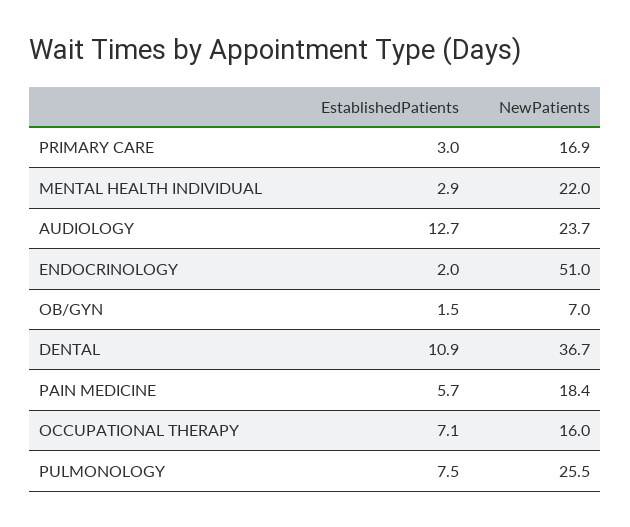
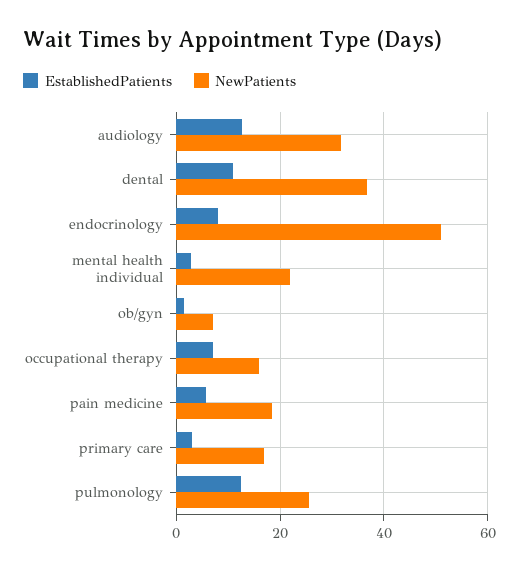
  {
    "EstablishedPatients": {
      "PRIMARY CARE": 3,
      "MENTAL HEALTH INDIVIDUAL": 2.9,
      "AUDIOLOGY": 12.7,
-     "ENDOCRINOLOGY": 2,
+     "ENDOCRINOLOGY": 8,
      "OB/GYN": 1.5,
      "DENTAL": 10.9,
      "PAIN MEDICINE": 5.7,
      "OCCUPATIONAL THERAPY": 7.1,
-     "PULMONOLOGY": 7.5
+     "PULMONOLOGY": 12
    },
    "NewPatients": {
      "PRIMARY CARE": 16.9,
      "MENTAL HEALTH INDIVIDUAL": 22,
-     "AUDIOLOGY": 23.7,
+     "AUDIOLOGY": 32,
      "ENDOCRINOLOGY": 51,
      "OB/GYN": 7,
      "DENTAL": 36.7,
      "PAIN MEDICINE": 18.4,
      "OCCUPATIONAL THERAPY": 16,
      "PULMONOLOGY": 25.5
    }
  }

